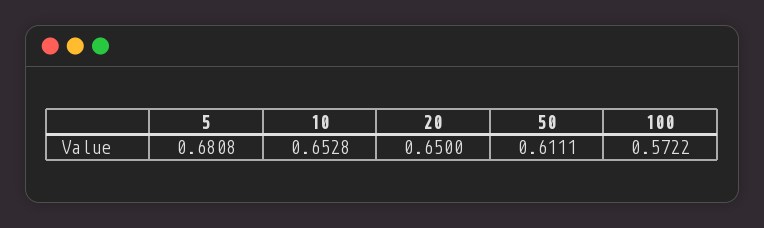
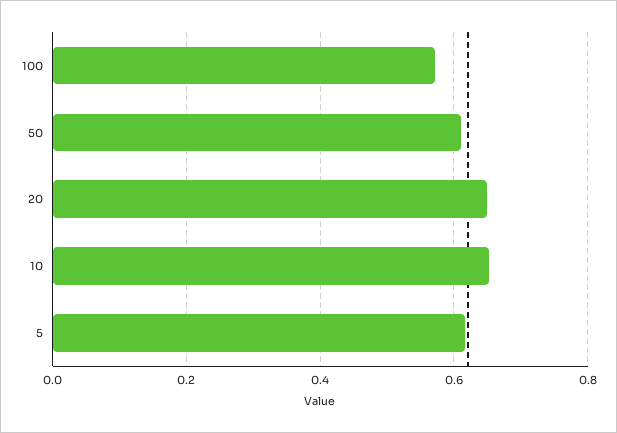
  {
-   "5": 0.6808,
+   "5": 0.62,
    "10": 0.6528,
    "20": 0.65,
    "50": 0.6111,
    "100": 0.5722
  }

